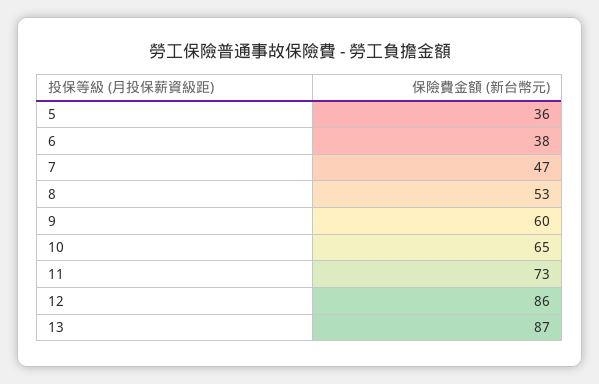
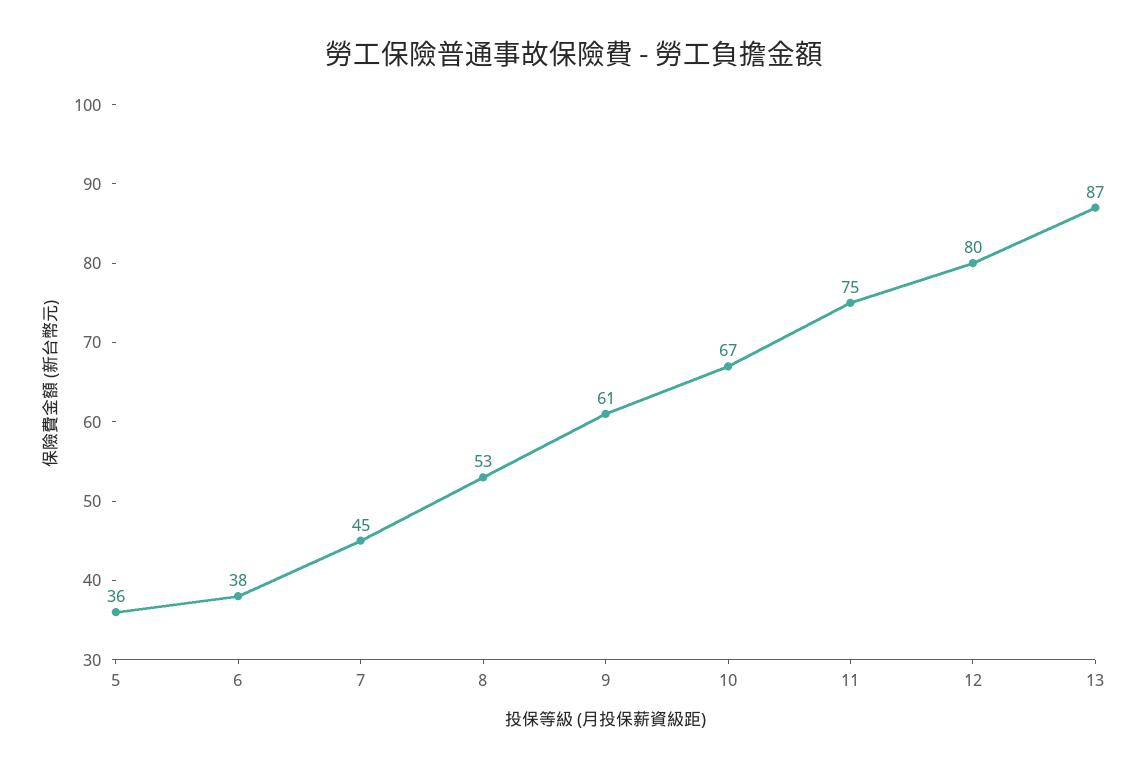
  {
    "5": 36,
    "6": 38,
-   "7": 47,
+   "7": 45,
    "8": 53,
-   "9": 60,
+   "9": 61,
-   "10": 65,
+   "10": 67,
-   "11": 73,
+   "11": 75,
-   "12": 86,
+   "12": 80,
    "13": 87
  }

